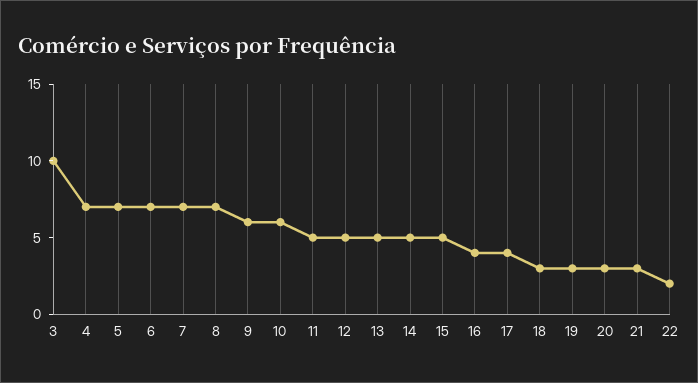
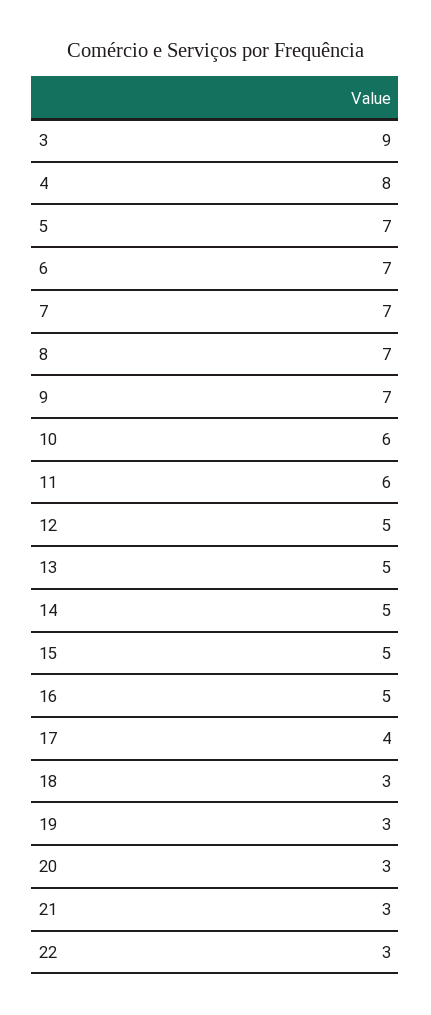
  {
-   "3": 10,
+   "3": 9,
-   "4": 7,
+   "4": 8,
    "5": 7,
    "6": 7,
    "7": 7,
    "8": 7,
-   "9": 6,
+   "9": 7,
    "10": 6,
-   "11": 5,
+   "11": 6,
    "12": 5,
    "13": 5,
    "14": 5,
    "15": 5,
-   "16": 4,
+   "16": 5,
    "17": 4,
    "18": 3,
    "19": 3,
    "20": 3,
    "21": 3,
-   "22": 2
+   "22": 3
  }

